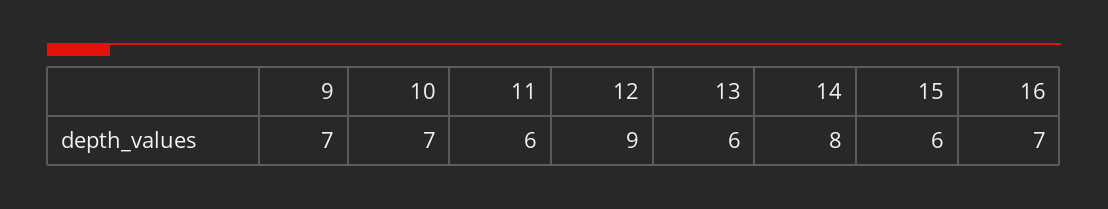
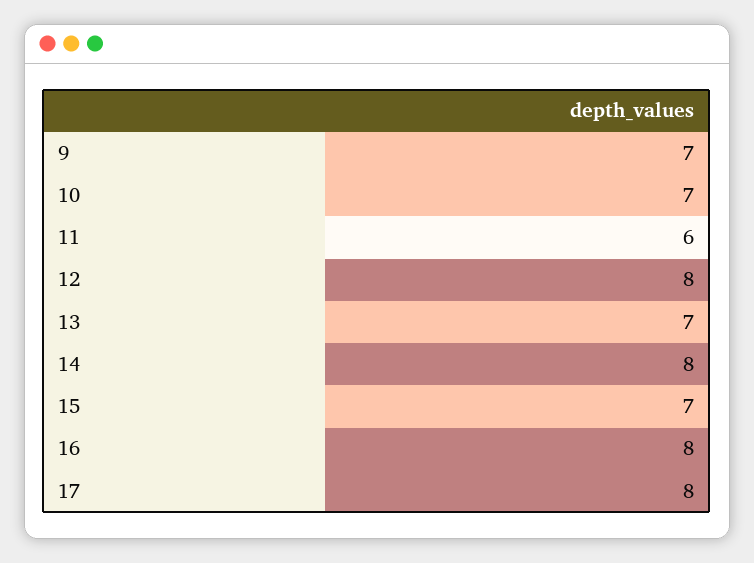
  {
    "9": 7,
    "10": 7,
    "11": 6,
-   "12": 9,
+   "12": 8,
-   "13": 6,
+   "13": 7,
    "14": 8,
-   "15": 6,
+   "15": 7,
-   "16": 7
+   "16": 8,
+   "17": 8
  }

